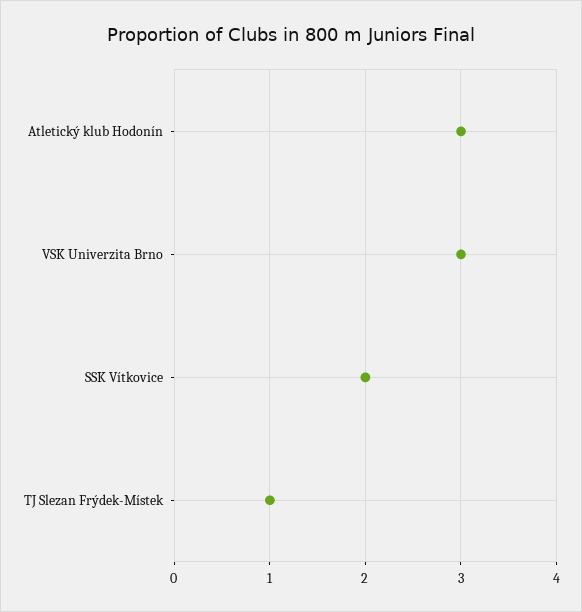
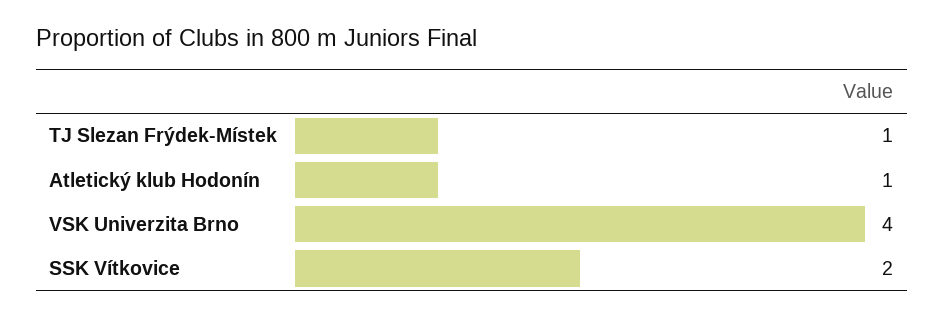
  {
-   "Atletický klub Hodonín": 3,
+   "Atletický klub Hodonín": 1,
-   "VSK Univerzita Brno": 3,
+   "VSK Univerzita Brno": 4,
    "SSK Vítkovice": 2,
    "TJ Slezan Frýdek-Místek": 1
  }

